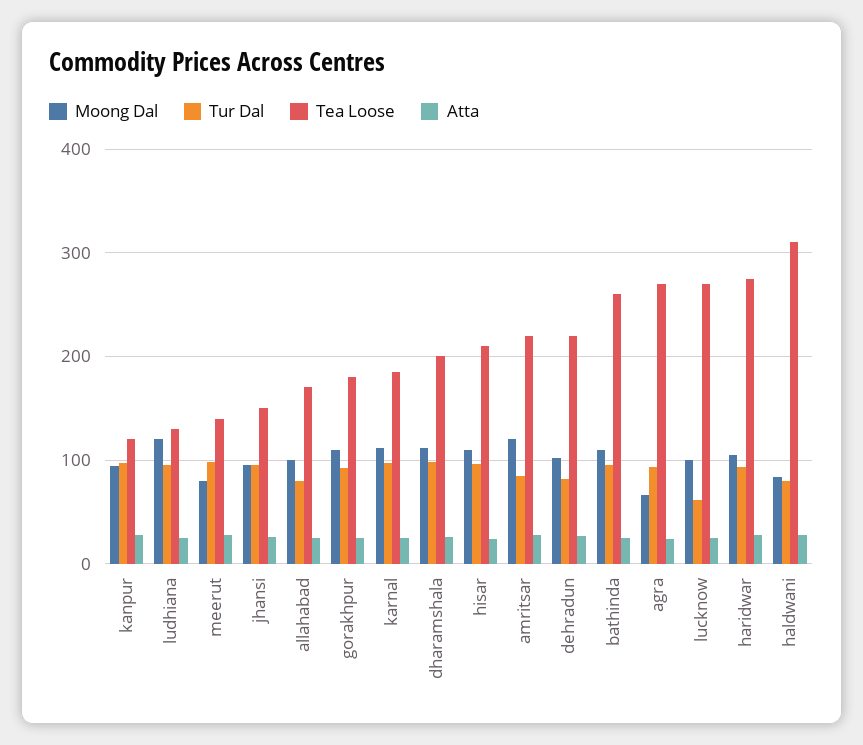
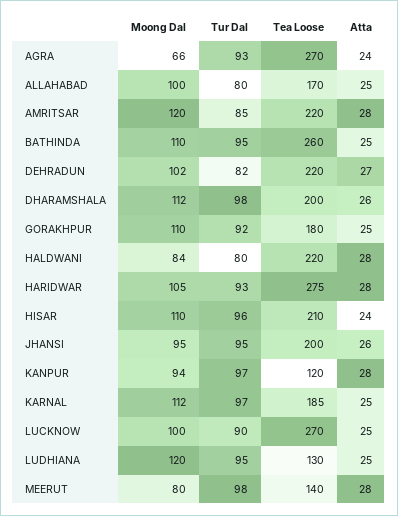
  {
    "Moong Dal": {
      "kanpur": 94,
      "ludhiana": 120,
      "meerut": 80,
      "jhansi": 95,
      "allahabad": 100,
      "gorakhpur": 110,
      "karnal": 112,
      "dharamshala": 112,
      "hisar": 110,
      "amritsar": 120,
      "dehradun": 102,
      "bathinda": 110,
      "agra": 66,
      "lucknow": 100,
      "haridwar": 105,
      "haldwani": 84
    },
    "Tur Dal": {
      "kanpur": 97,
      "ludhiana": 95,
      "meerut": 98,
      "jhansi": 95,
      "allahabad": 80,
      "gorakhpur": 92,
      "karnal": 97,
      "dharamshala": 98,
      "hisar": 96,
      "amritsar": 85,
      "dehradun": 82,
      "bathinda": 95,
      "agra": 93,
-     "lucknow": 60,
+     "lucknow": 90,
      "haridwar": 93,
      "haldwani": 80
    },
    "Tea Loose": {
      "kanpur": 120,
      "ludhiana": 130,
      "meerut": 140,
-     "jhansi": 150,
+     "jhansi": 200,
      "allahabad": 170,
      "gorakhpur": 180,
      "karnal": 185,
      "dharamshala": 200,
      "hisar": 210,
      "amritsar": 220,
      "dehradun": 220,
      "bathinda": 260,
      "agra": 270,
      "lucknow": 270,
      "haridwar": 275,
-     "haldwani": 310
+     "haldwani": 220
    },
    "Atta": {
      "kanpur": 28,
      "ludhiana": 25,
      "meerut": 28,
      "jhansi": 26,
      "allahabad": 25,
      "gorakhpur": 25,
      "karnal": 25,
      "dharamshala": 26,
      "hisar": 24,
      "amritsar": 28,
      "dehradun": 27,
      "bathinda": 25,
      "agra": 24,
      "lucknow": 25,
      "haridwar": 28,
      "haldwani": 28
    }
  }

